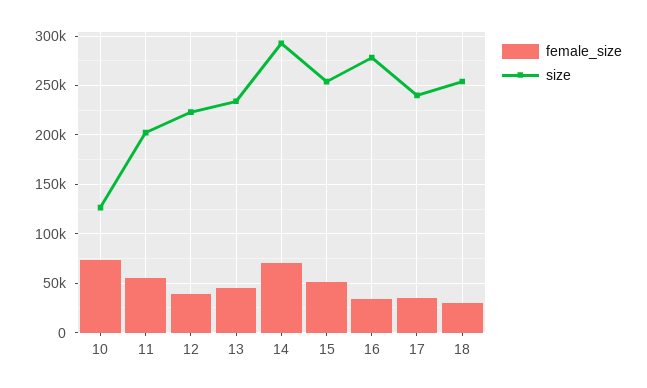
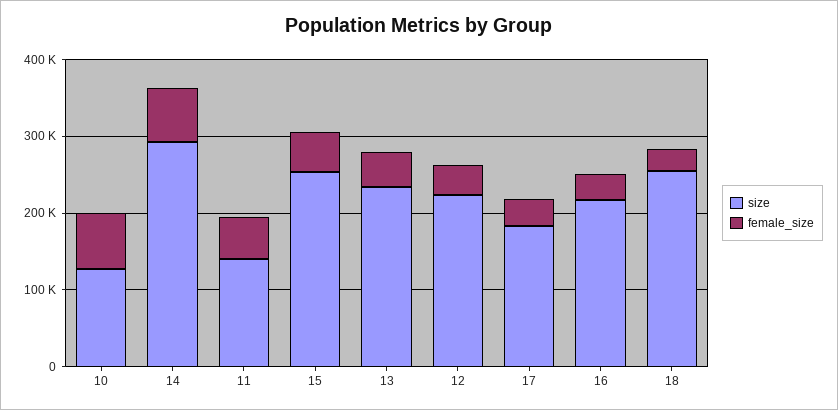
  {
    "female_size": {
      "10": 70000,
      "11": 60000,
      "12": 40000,
      "13": 50000,
      "14": 70000,
      "15": 50000,
      "16": 30000,
      "17": 40000,
      "18": 30000
    },
    "size": {
      "10": 130000,
-     "11": 200000,
+     "11": 140000,
      "12": 220000,
      "13": 230000,
      "14": 290000,
      "15": 250000,
-     "16": 280000,
+     "16": 220000,
-     "17": 240000,
+     "17": 180000,
      "18": 250000
    }
  }

